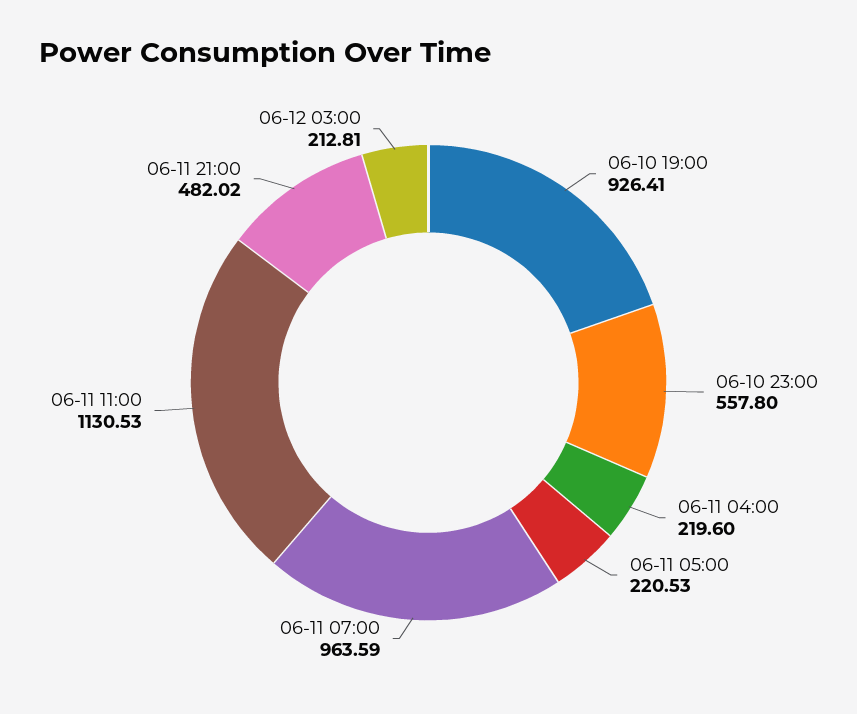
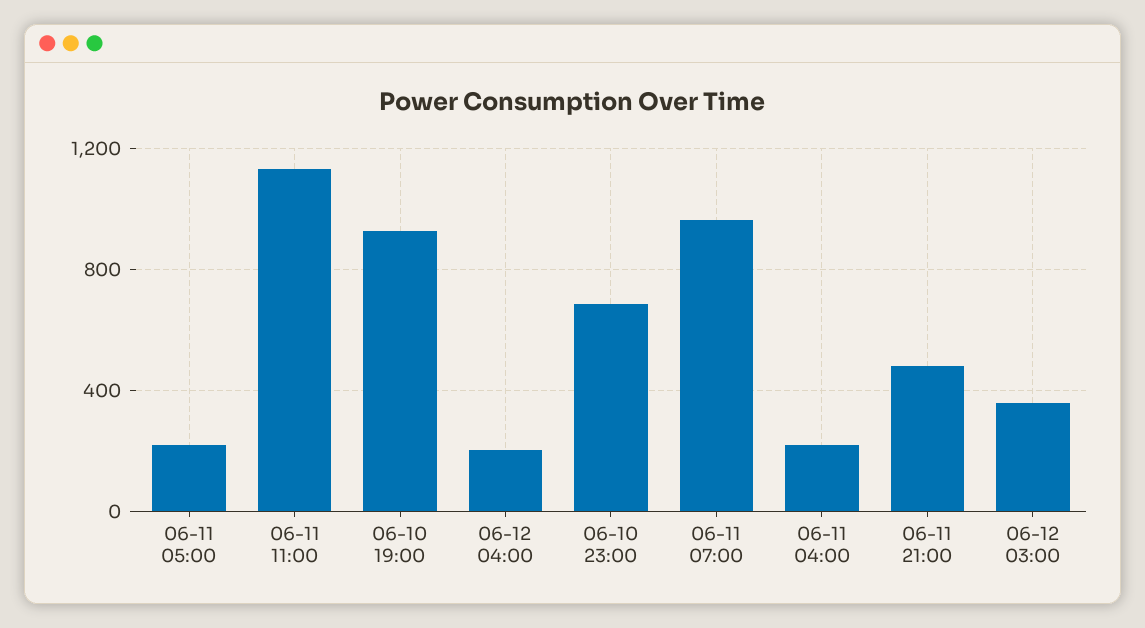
  {
    "06-10 19:00": 926.41,
-   "06-10 23:00": 557.8,
+   "06-10 23:00": 700,
    "06-11 04:00": 219.6,
    "06-11 05:00": 220.53,
    "06-11 07:00": 963.59,
    "06-11 11:00": 1130.53,
    "06-11 21:00": 482.02,
-   "06-12 03:00": 212.81
+   "06-12 03:00": 350,
+   "06-12 04:00": 200
  }

